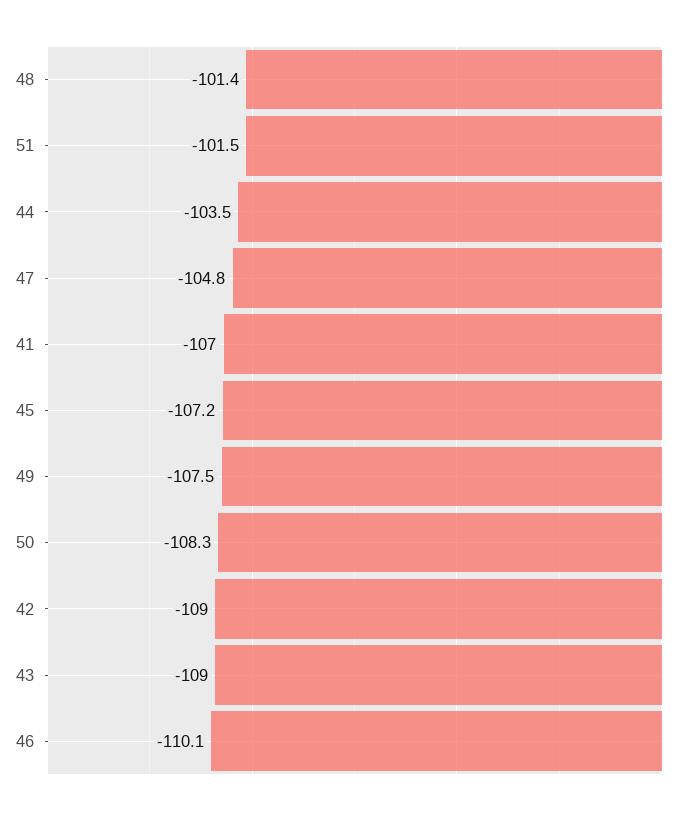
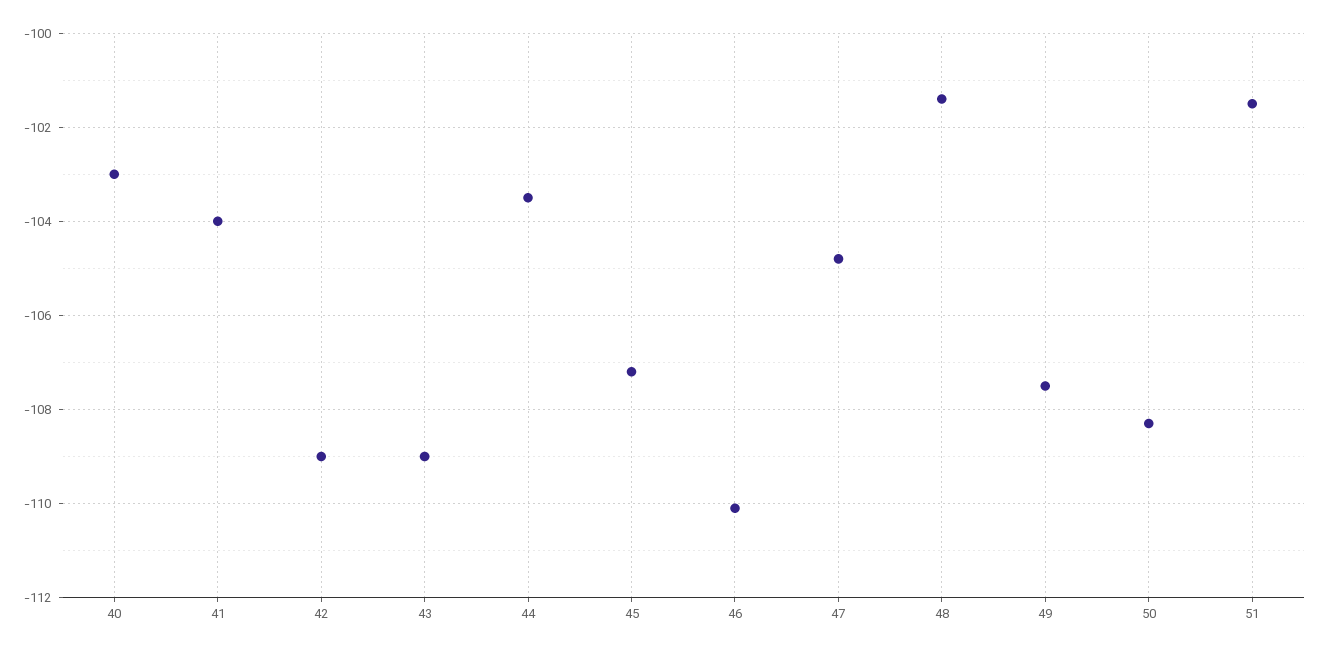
  {
    "48": -101.4,
    "51": -101.5,
    "44": -103.5,
    "47": -104.8,
-   "41": -107,
+   "41": -104,
    "45": -107.2,
    "49": -107.5,
    "50": -108.3,
    "42": -109,
    "43": -109,
-   "46": -110.1
+   "46": -110.1,
+   "40": -103
  }

